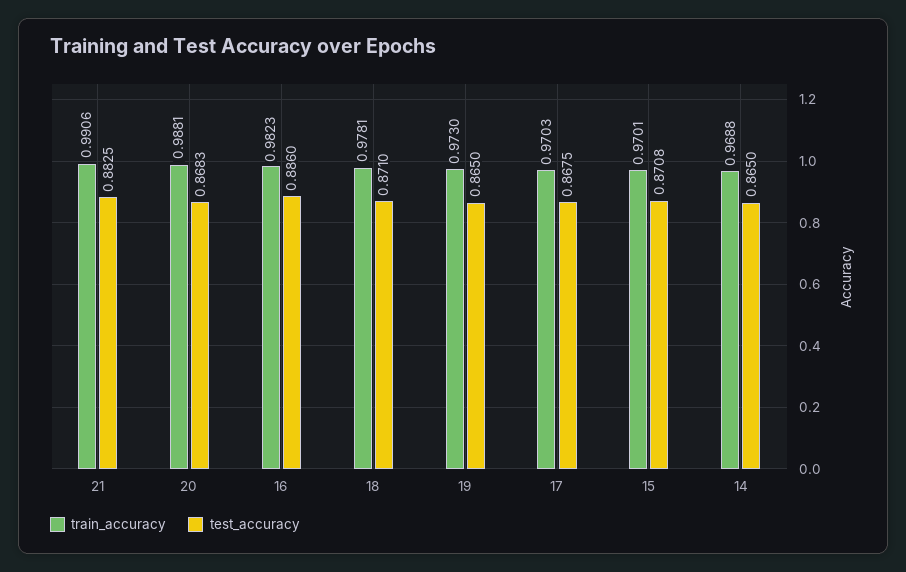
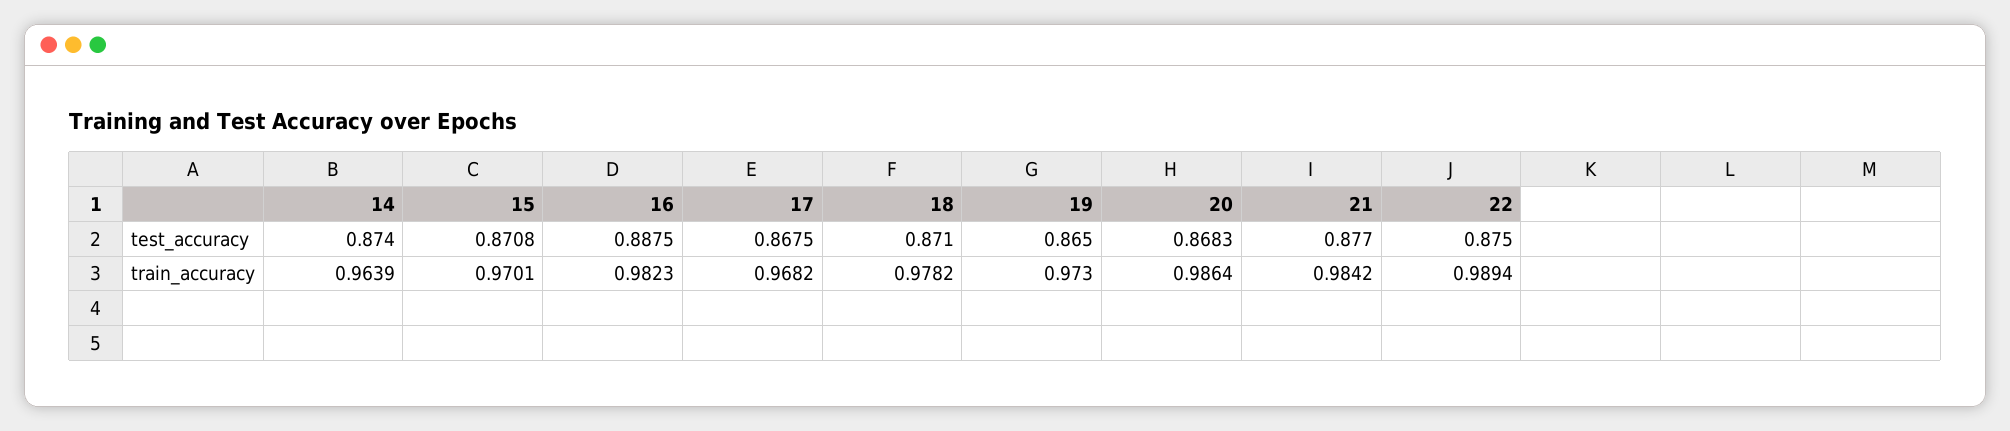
  {
    "train_accuracy": {
-     "21": 0.9906,
+     "21": 0.9842,
-     "20": 0.9881,
+     "20": 0.9864,
      "16": 0.9823,
-     "18": 0.9781,
+     "18": 0.9782,
      "19": 0.973,
-     "17": 0.9703,
+     "17": 0.9682,
      "15": 0.9701,
-     "14": 0.9688
+     "14": 0.9639,
+     "22": 0.9894
    },
    "test_accuracy": {
-     "21": 0.8825,
+     "21": 0.877,
      "20": 0.8683,
-     "16": 0.886,
+     "16": 0.8875,
      "18": 0.871,
      "19": 0.865,
      "17": 0.8675,
      "15": 0.8708,
-     "14": 0.865
+     "14": 0.874,
+     "22": 0.875
    }
  }

